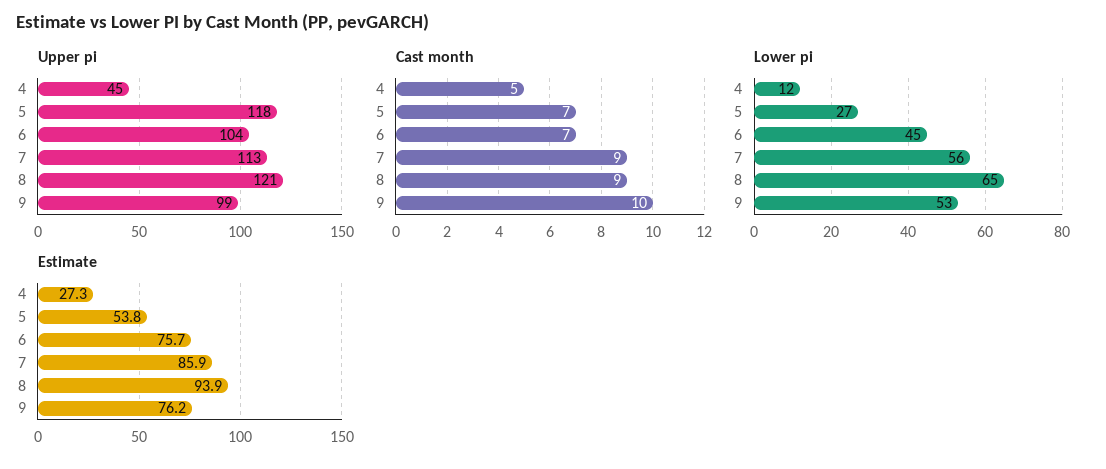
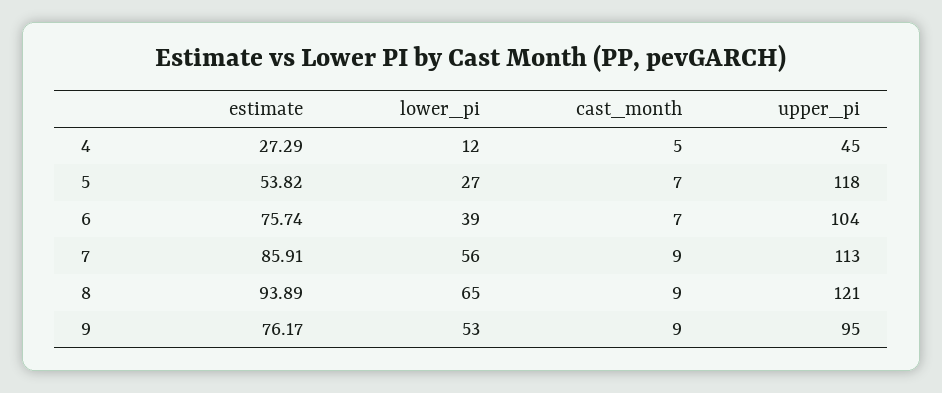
  {
    "Upper pi": {
      "4": 45,
      "5": 118,
      "6": 104,
      "7": 113,
      "8": 121,
-     "9": 99
+     "9": 95
    },
    "Cast month": {
      "4": 5,
      "5": 7,
      "6": 7,
      "7": 9,
      "8": 9,
-     "9": 10
+     "9": 9
    },
    "Lower pi": {
      "4": 12,
      "5": 27,
-     "6": 45,
+     "6": 39,
      "7": 56,
      "8": 65,
      "9": 53
    },
    "Estimate": {
      "4": 27.29,
      "5": 53.82,
      "6": 75.74,
      "7": 85.91,
      "8": 93.89,
      "9": 76.17
    }
  }

